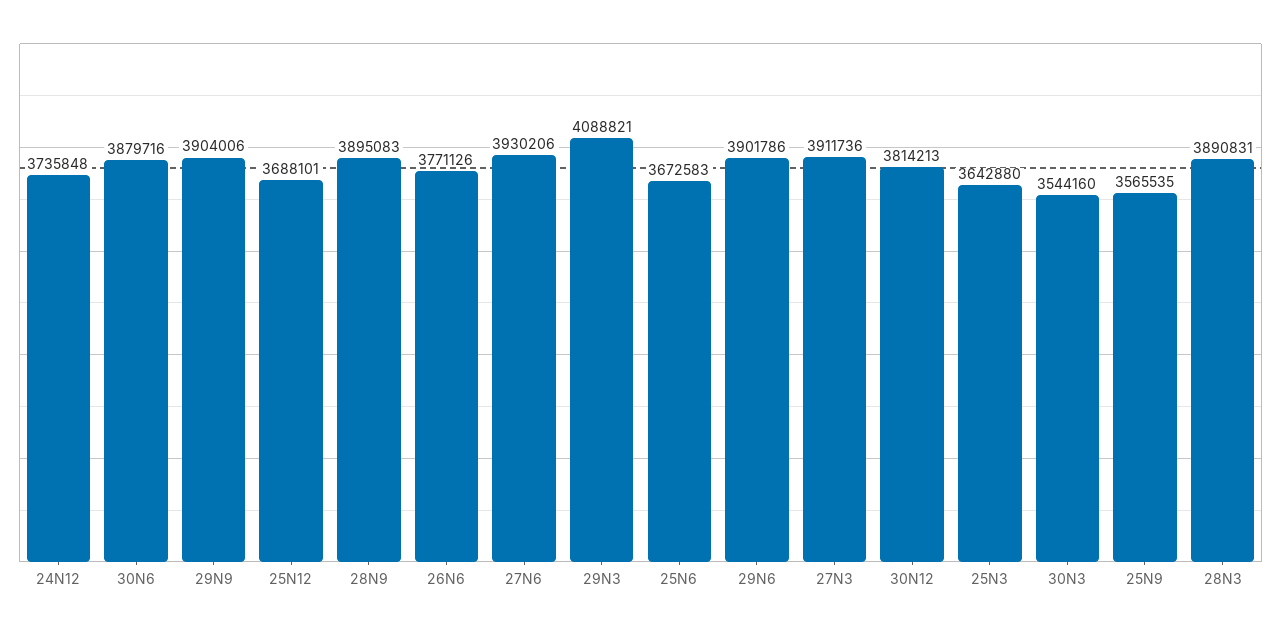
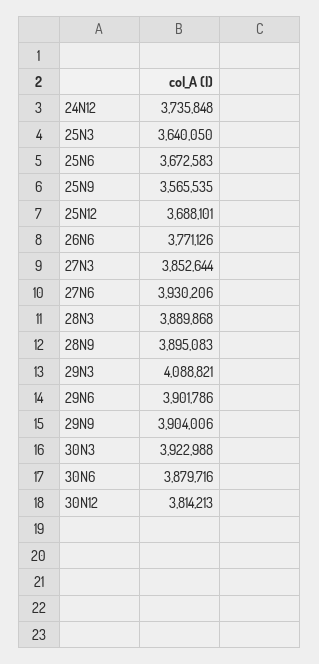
  {
    "24N12": 3735848,
    "30N6": 3879716,
    "29N9": 3904006,
    "25N12": 3688101,
    "28N9": 3895083,
    "26N6": 3771126,
    "27N6": 3930206,
    "29N3": 4088821,
    "25N6": 3672583,
    "29N6": 3901786,
-   "27N3": 3911736,
+   "27N3": 3852644,
    "30N12": 3814213,
-   "25N3": 3642880,
+   "25N3": 3640050,
-   "30N3": 3544160,
+   "30N3": 3922988,
    "25N9": 3565535,
-   "28N3": 3890831
+   "28N3": 3889868
  }

